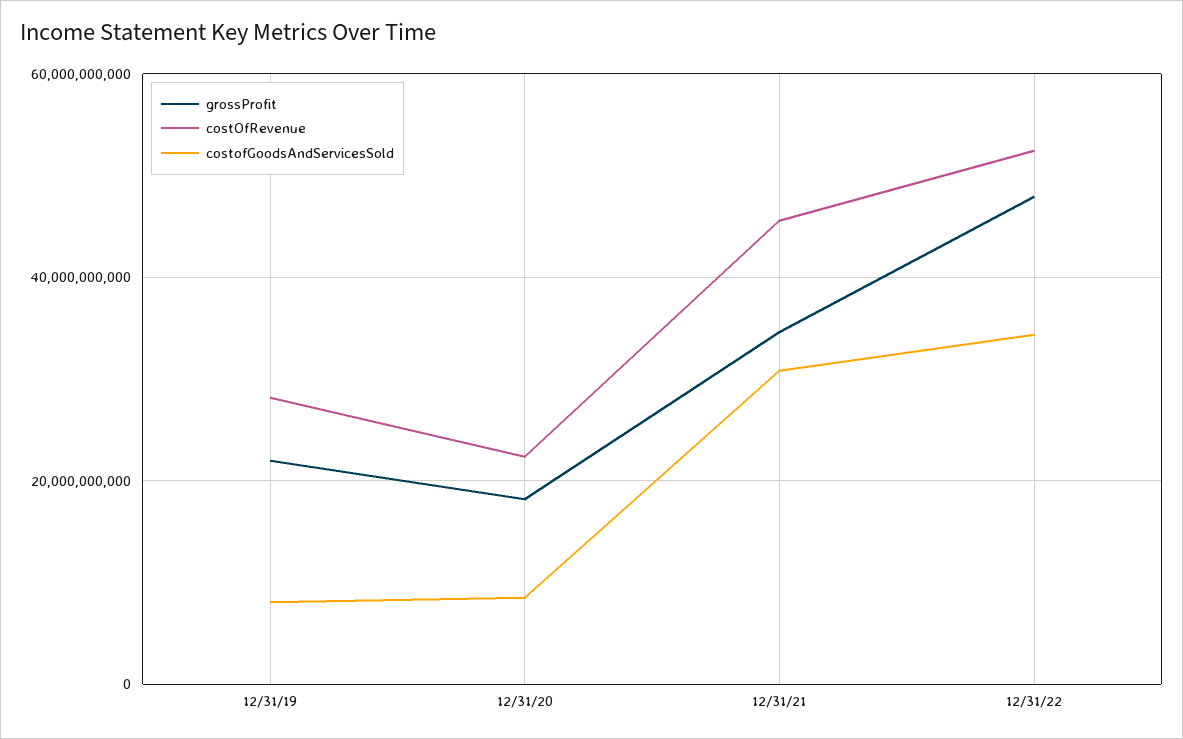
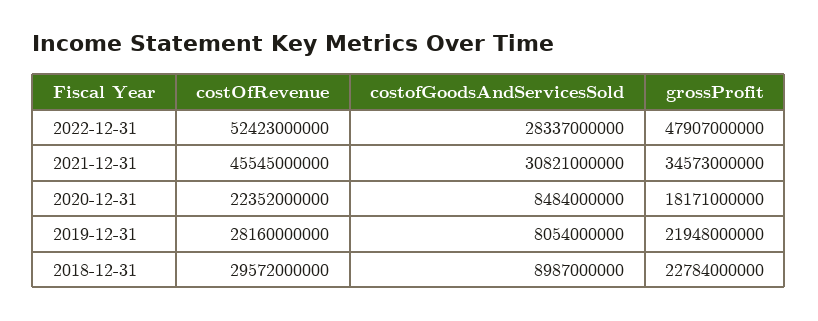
  {
    "grossProfit": {
      "12/31/19": 21948000000,
      "12/31/20": 18171000000,
      "12/31/21": 34573000000,
-     "12/31/22": 47907000000
+     "12/31/22": 47907000000,
+     "2018-12-31": 22784000000
    },
    "costOfRevenue": {
      "12/31/19": 28160000000,
      "12/31/20": 22352000000,
      "12/31/21": 45545000000,
-     "12/31/22": 52423000000
+     "12/31/22": 52423000000,
+     "2018-12-31": 29572000000
    },
    "costofGoodsAndServicesSold": {
      "12/31/19": 8054000000,
      "12/31/20": 8484000000,
      "12/31/21": 30821000000,
-     "12/31/22": 34000000000
+     "12/31/22": 28337000000,
+     "2018-12-31": 8987000000
    }
  }

